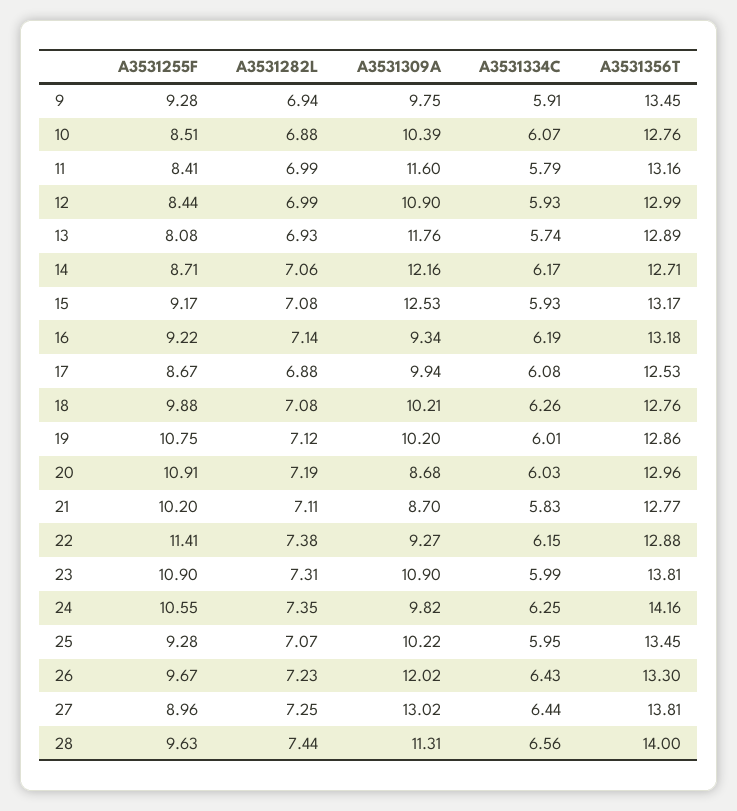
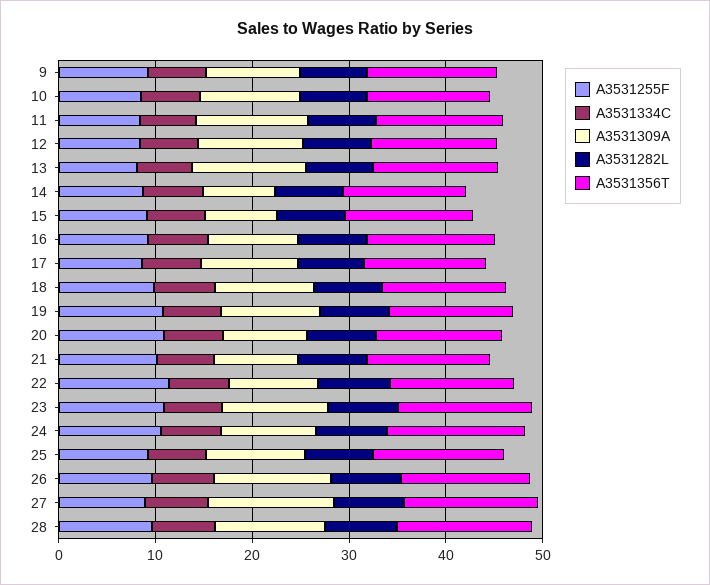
  {
    "A3531255F": {
      "9": 9.28,
      "10": 8.51,
      "11": 8.41,
      "12": 8.44,
      "13": 8.08,
      "14": 8.71,
      "15": 9.17,
      "16": 9.22,
      "17": 8.67,
      "18": 9.88,
      "19": 10.75,
      "20": 10.91,
      "21": 10.2,
      "22": 11.41,
      "23": 10.9,
      "24": 10.55,
      "25": 9.28,
      "26": 9.67,
      "27": 8.96,
      "28": 9.63
    },
    "A3531282L": {
      "9": 6.94,
      "10": 6.88,
      "11": 6.99,
      "12": 6.99,
      "13": 6.93,
      "14": 7.06,
      "15": 7.08,
      "16": 7.14,
      "17": 6.88,
      "18": 7.08,
      "19": 7.12,
      "20": 7.19,
      "21": 7.11,
      "22": 7.38,
      "23": 7.31,
      "24": 7.35,
      "25": 7.07,
      "26": 7.23,
      "27": 7.25,
      "28": 7.44
    },
    "A3531309A": {
      "9": 9.75,
      "10": 10.39,
      "11": 11.6,
      "12": 10.9,
      "13": 11.76,
-     "14": 12.16,
+     "14": 8,
-     "15": 12.53,
+     "15": 8,
      "16": 9.34,
      "17": 9.94,
      "18": 10.21,
      "19": 10.2,
      "20": 8.68,
      "21": 8.7,
      "22": 9.27,
      "23": 10.9,
      "24": 9.82,
      "25": 10.22,
      "26": 12.02,
      "27": 13.02,
      "28": 11.31
    },
    "A3531334C": {
      "9": 5.91,
      "10": 6.07,
      "11": 5.79,
      "12": 5.93,
      "13": 5.74,
      "14": 6.17,
      "15": 5.93,
      "16": 6.19,
      "17": 6.08,
      "18": 6.26,
      "19": 6.01,
      "20": 6.03,
      "21": 5.83,
      "22": 6.15,
      "23": 5.99,
      "24": 6.25,
      "25": 5.95,
      "26": 6.43,
      "27": 6.44,
      "28": 6.56
    },
    "A3531356T": {
      "9": 13.45,
      "10": 12.76,
      "11": 13.16,
      "12": 12.99,
      "13": 12.89,
      "14": 12.71,
      "15": 13.17,
      "16": 13.18,
      "17": 12.53,
      "18": 12.76,
      "19": 12.86,
      "20": 12.96,
      "21": 12.77,
      "22": 12.88,
      "23": 13.81,
      "24": 14.16,
      "25": 13.45,
      "26": 13.3,
      "27": 13.81,
      "28": 14
    }
  }

